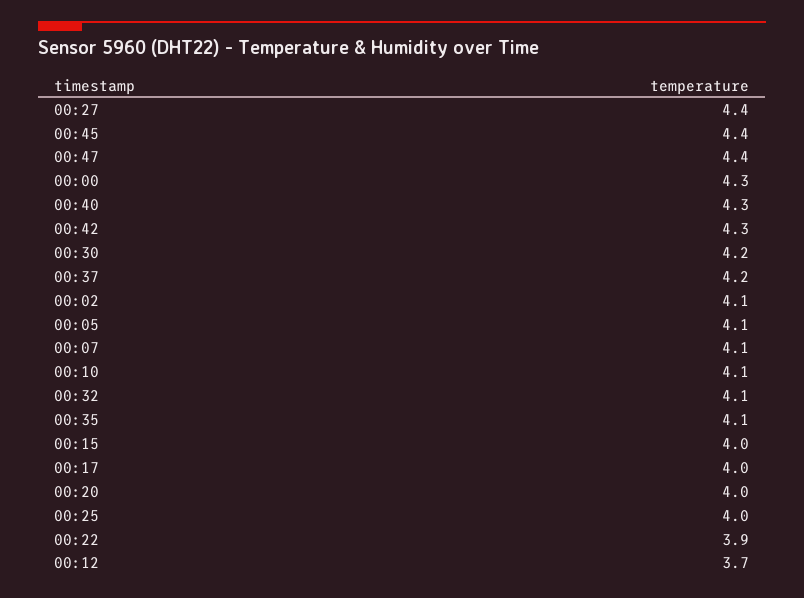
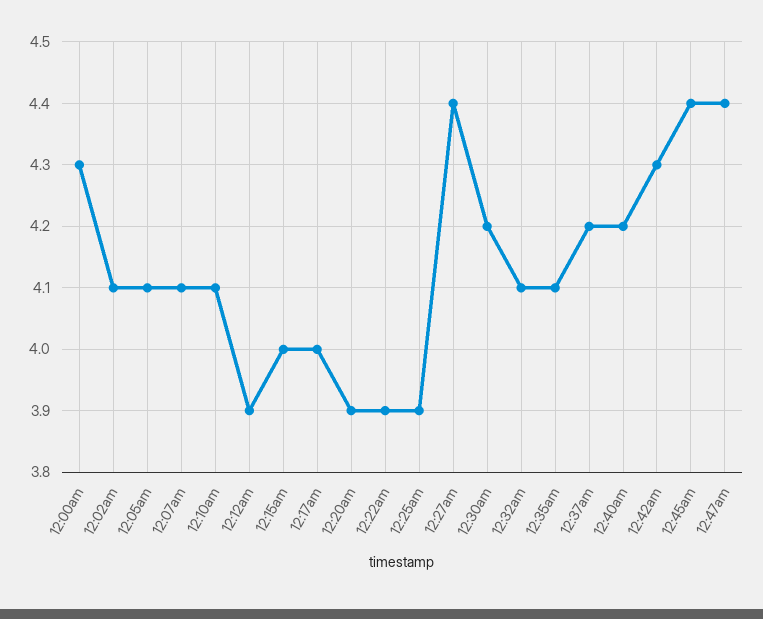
  {
    "00:27": 4.4,
    "00:45": 4.4,
    "00:47": 4.4,
    "00:00": 4.3,
-   "00:40": 4.3,
+   "00:40": 4.2,
    "00:42": 4.3,
    "00:30": 4.2,
    "00:37": 4.2,
    "00:02": 4.1,
    "00:05": 4.1,
    "00:07": 4.1,
    "00:10": 4.1,
    "00:32": 4.1,
    "00:35": 4.1,
    "00:15": 4,
    "00:17": 4,
-   "00:20": 4,
+   "00:20": 3.9,
-   "00:25": 4,
+   "00:25": 3.9,
    "00:22": 3.9,
-   "00:12": 3.7
+   "00:12": 3.9
  }

